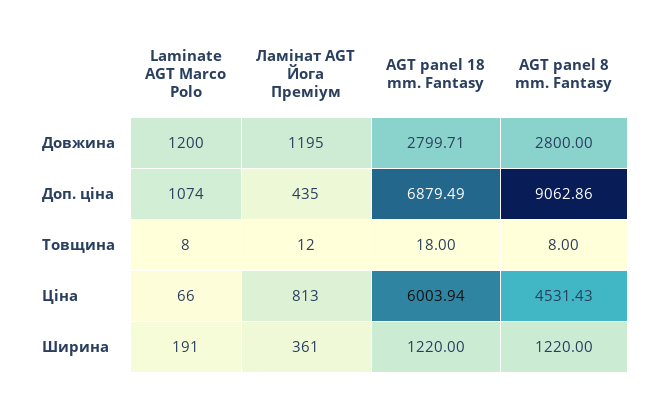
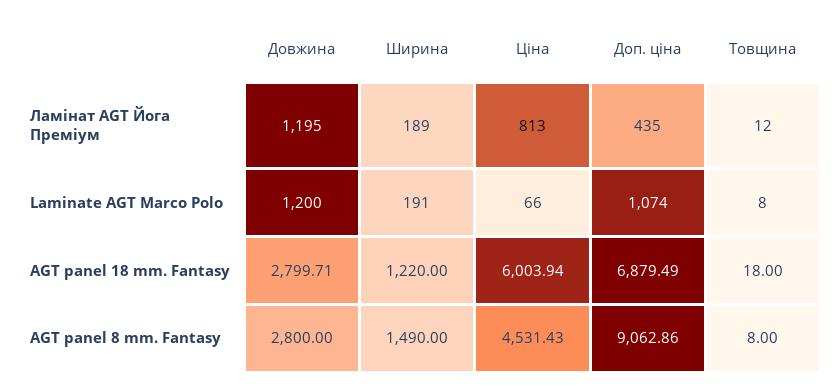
  {
    "Laminate AGT Marco Polo": {
      "Довжина": 1200,
      "Доп. ціна": 1074,
      "Товщина": 8,
      "Ціна": 66,
      "Ширина": 191
    },
    "Ламінат AGT Йога Преміум": {
      "Довжина": 1195,
      "Доп. ціна": 435,
      "Товщина": 12,
      "Ціна": 813,
-     "Ширина": 361
+     "Ширина": 189
    },
    "AGT panel 18 mm. Fantasy": {
      "Довжина": 2799.71,
      "Доп. ціна": 6879.49,
      "Товщина": 18,
      "Ціна": 6003.94,
      "Ширина": 1220
    },
    "AGT panel 8 mm. Fantasy": {
      "Довжина": 2800,
      "Доп. ціна": 9062.86,
      "Товщина": 8,
      "Ціна": 4531.43,
-     "Ширина": 1220
+     "Ширина": 1490
    }
  }

